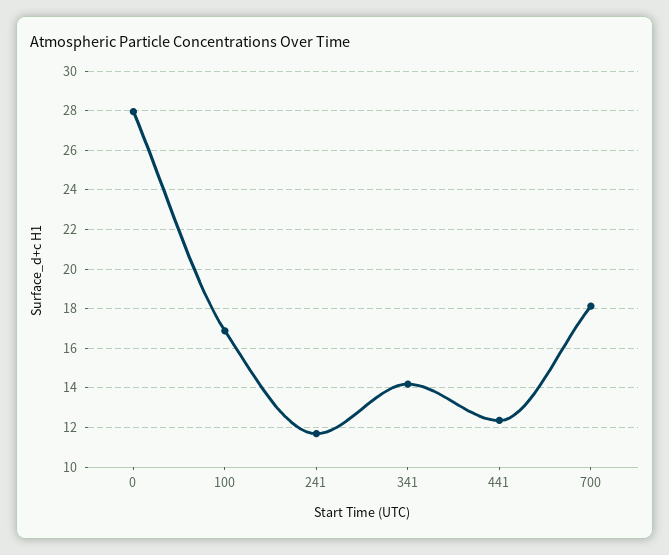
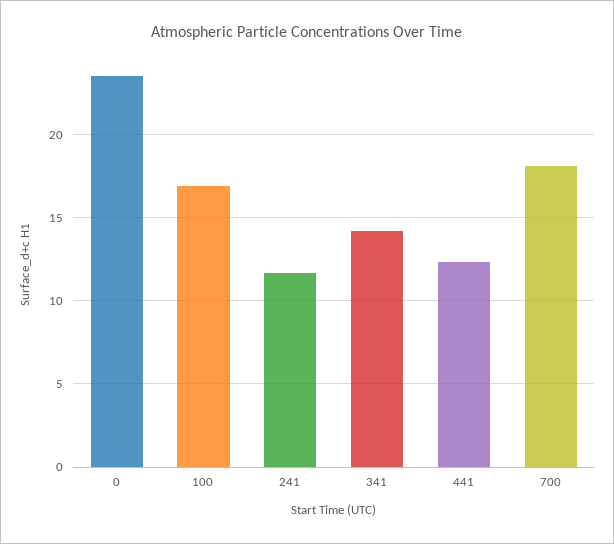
  {
-   "0": 28,
+   "0": 23.5,
    "100": 17,
    "241": 11.5,
    "341": 14,
    "441": 12.5,
    "700": 18
  }

